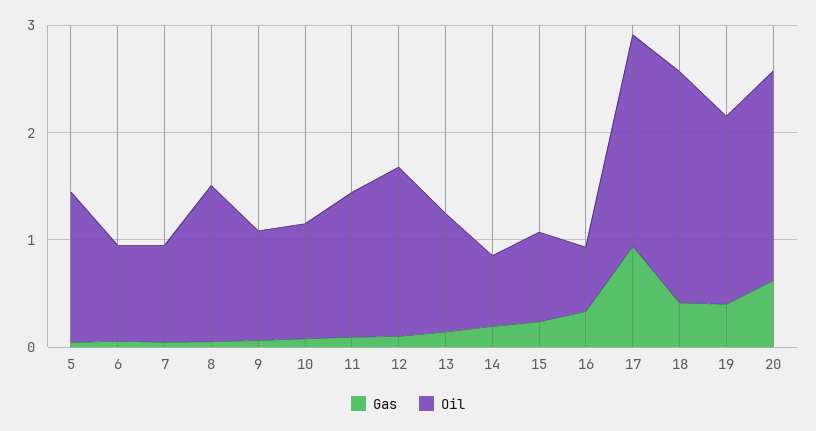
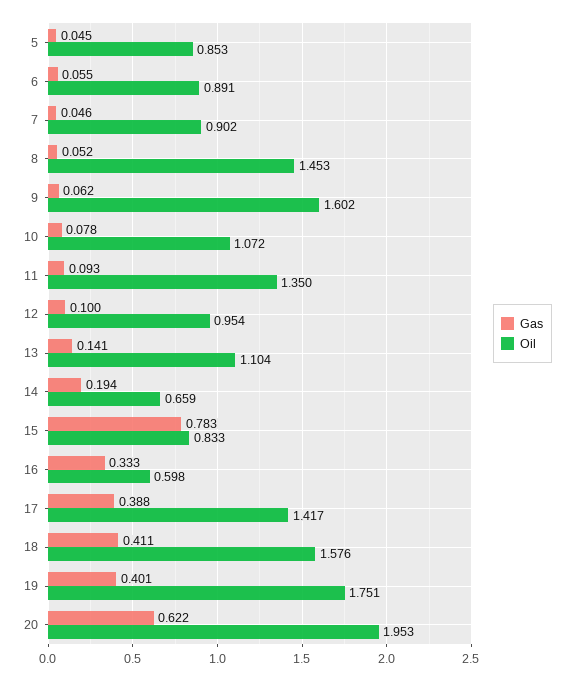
  {
    "Gas": {
      "5": 0.045,
      "6": 0.055,
      "7": 0.046,
      "8": 0.052,
      "9": 0.062,
      "10": 0.078,
      "11": 0.093,
      "12": 0.1,
      "13": 0.141,
      "14": 0.194,
-     "15": 0.2,
+     "15": 0.783,
      "16": 0.333,
-     "17": 1,
+     "17": 0.388,
      "18": 0.411,
      "19": 0.401,
      "20": 0.622
    },
    "Oil": {
-     "5": 1.4,
+     "5": 0.853,
      "6": 0.891,
      "7": 0.902,
      "8": 1.453,
-     "9": 1,
+     "9": 1.602,
      "10": 1.072,
      "11": 1.35,
-     "12": 1.6,
+     "12": 0.954,
      "13": 1.104,
      "14": 0.659,
      "15": 0.833,
      "16": 0.598,
-     "17": 2,
+     "17": 1.417,
-     "18": 2.2,
+     "18": 1.576,
      "19": 1.751,
      "20": 1.953
    }
  }

